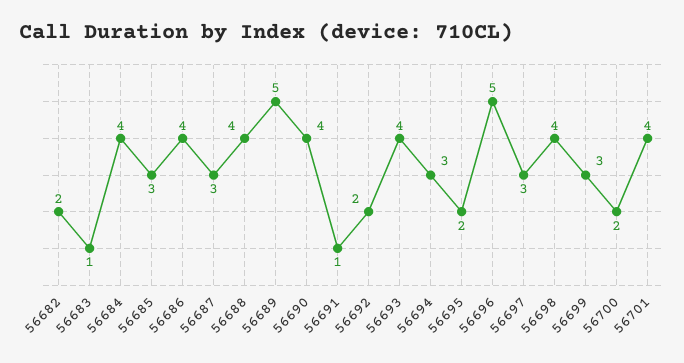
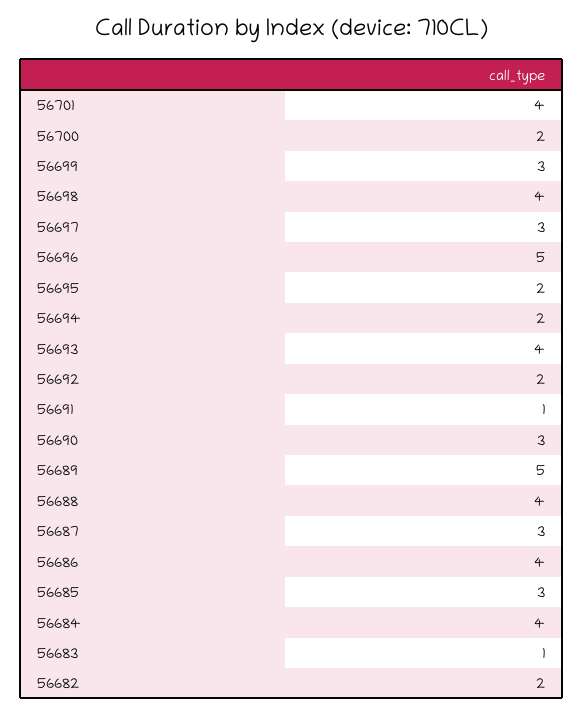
  {
    "56682": 2,
    "56683": 1,
    "56684": 4,
    "56685": 3,
    "56686": 4,
    "56687": 3,
    "56688": 4,
    "56689": 5,
-   "56690": 4,
+   "56690": 3,
    "56691": 1,
    "56692": 2,
    "56693": 4,
-   "56694": 3,
+   "56694": 2,
    "56695": 2,
    "56696": 5,
    "56697": 3,
    "56698": 4,
    "56699": 3,
    "56700": 2,
    "56701": 4
  }

